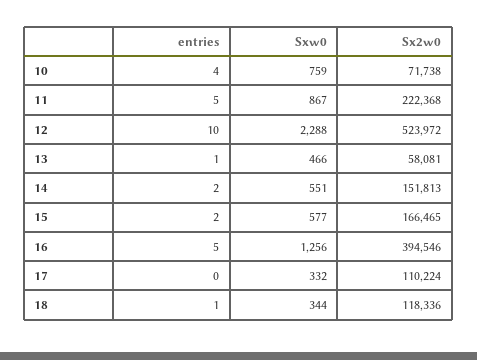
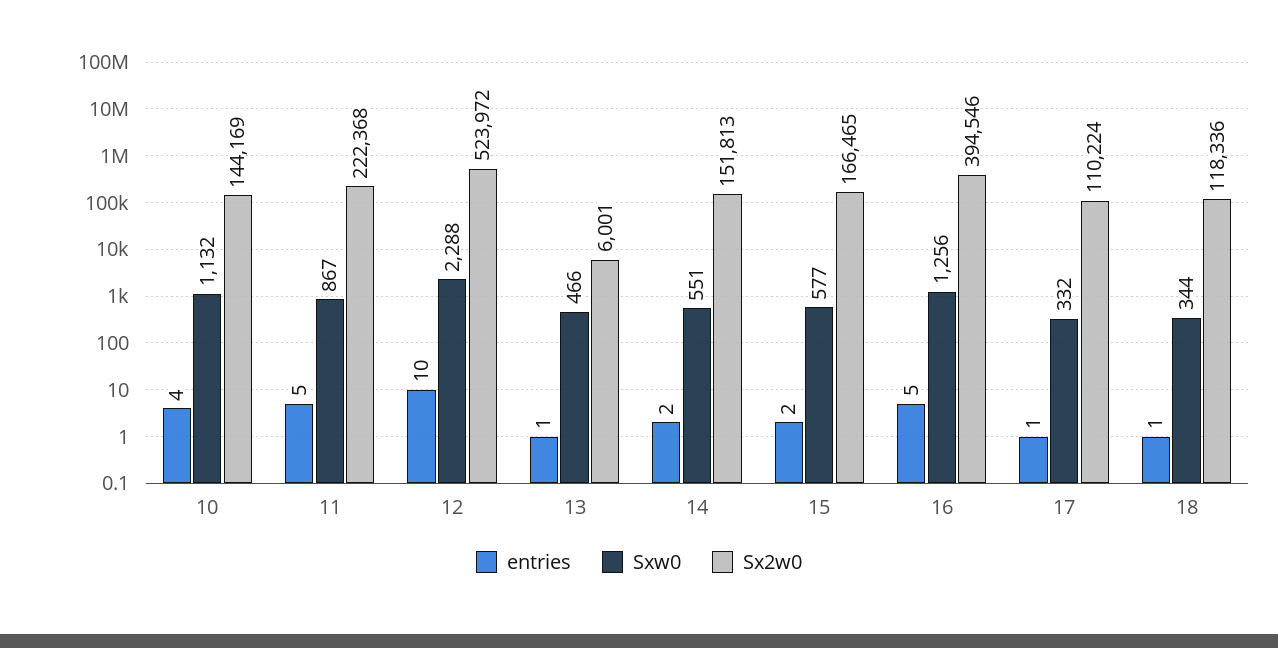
  {
    "entries": {
      "10": 4,
      "11": 5,
      "12": 10,
      "13": 1,
      "14": 2,
      "15": 2,
      "16": 5,
-     "17": 0,
+     "17": 1,
      "18": 1
    },
    "Sxw0": {
-     "10": 759,
+     "10": 1132,
      "11": 867,
      "12": 2288,
      "13": 466,
      "14": 551,
      "15": 577,
      "16": 1256,
      "17": 332,
      "18": 344
    },
    "Sx2w0": {
-     "10": 71738,
+     "10": 144169,
      "11": 222368,
      "12": 523972,
-     "13": 58081,
+     "13": 6001,
      "14": 151813,
      "15": 166465,
      "16": 394546,
      "17": 110224,
      "18": 118336
    }
  }

